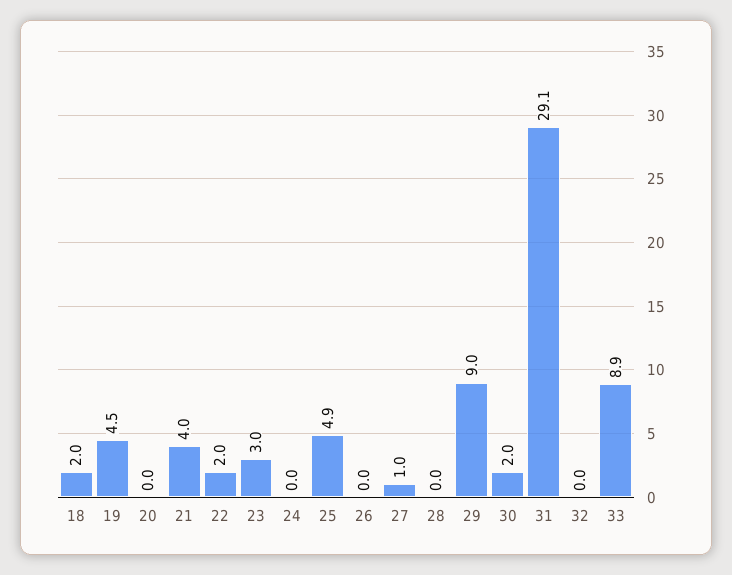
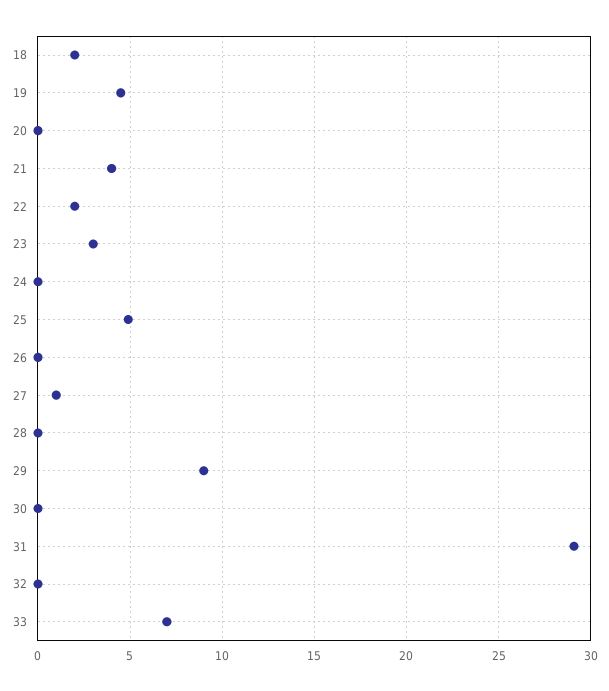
  {
    "18": 2,
    "19": 4.5,
    "20": 0,
    "21": 4,
    "22": 2,
    "23": 3,
    "24": 0,
    "25": 4.9,
    "26": 0,
    "27": 1,
    "28": 0,
    "29": 9,
-   "30": 2,
+   "30": 0,
    "31": 29.1,
    "32": 0,
-   "33": 8.9
+   "33": 7
  }

